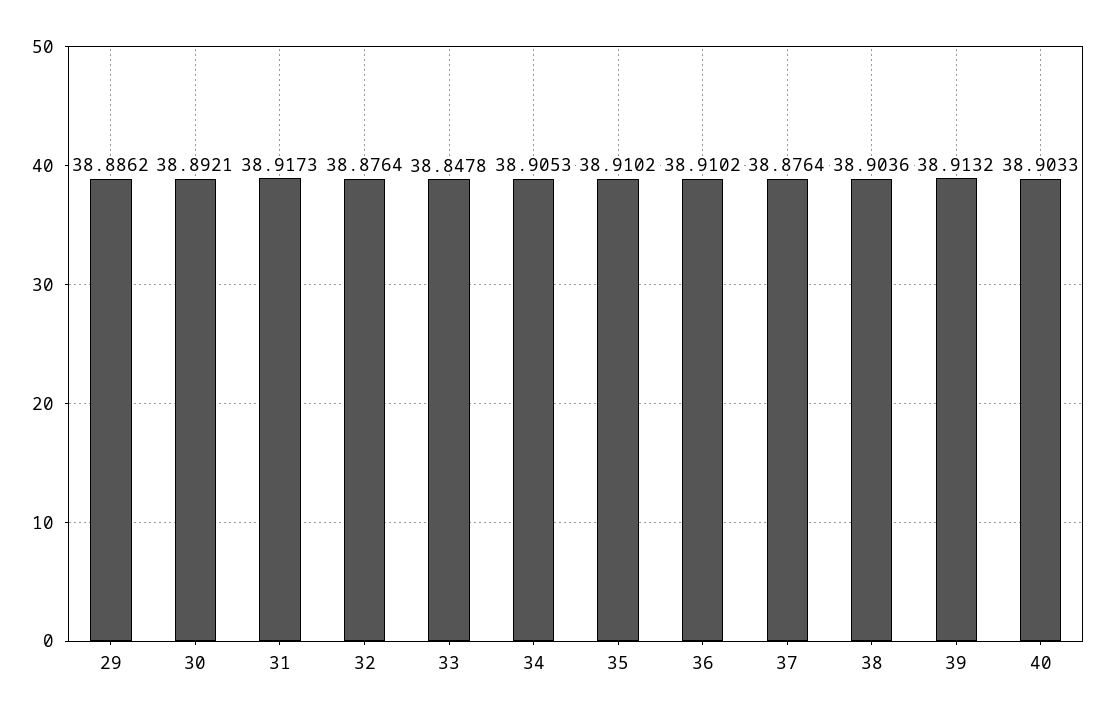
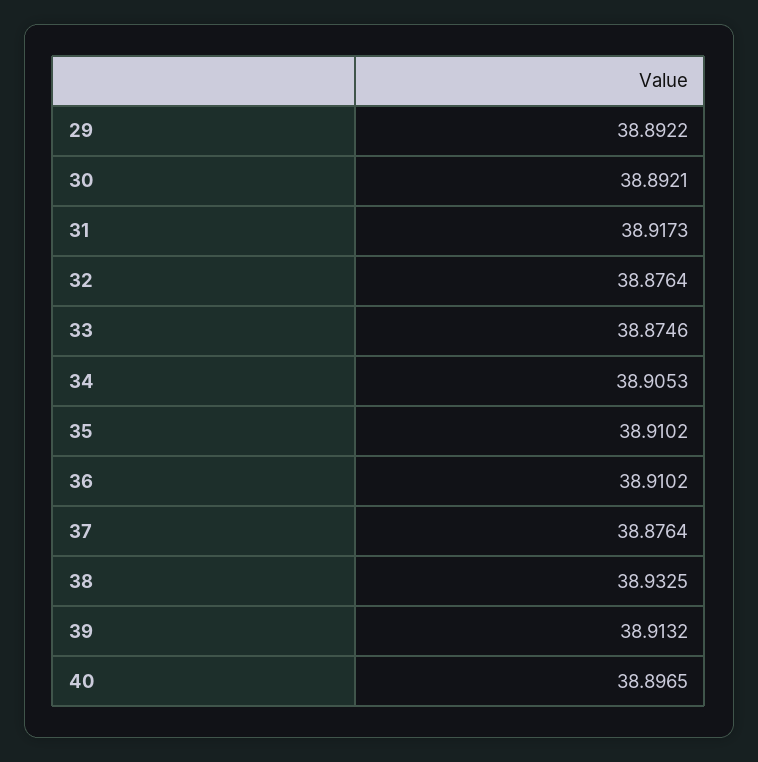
  {
-   "29": 38.8862,
+   "29": 38.8922,
    "30": 38.8921,
    "31": 38.9173,
    "32": 38.8764,
-   "33": 38.8478,
+   "33": 38.8746,
    "34": 38.9053,
    "35": 38.9102,
    "36": 38.9102,
    "37": 38.8764,
-   "38": 38.9036,
+   "38": 38.9325,
    "39": 38.9132,
-   "40": 38.9033
+   "40": 38.8965
  }

